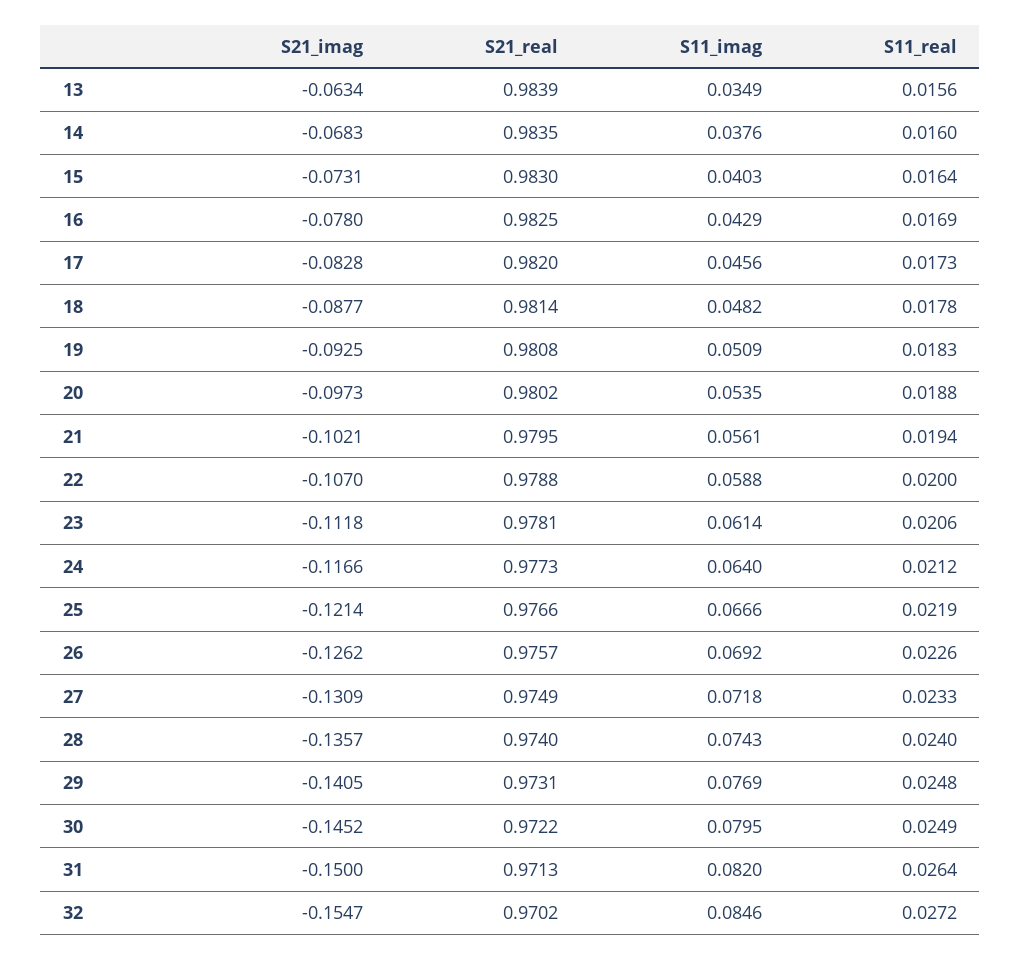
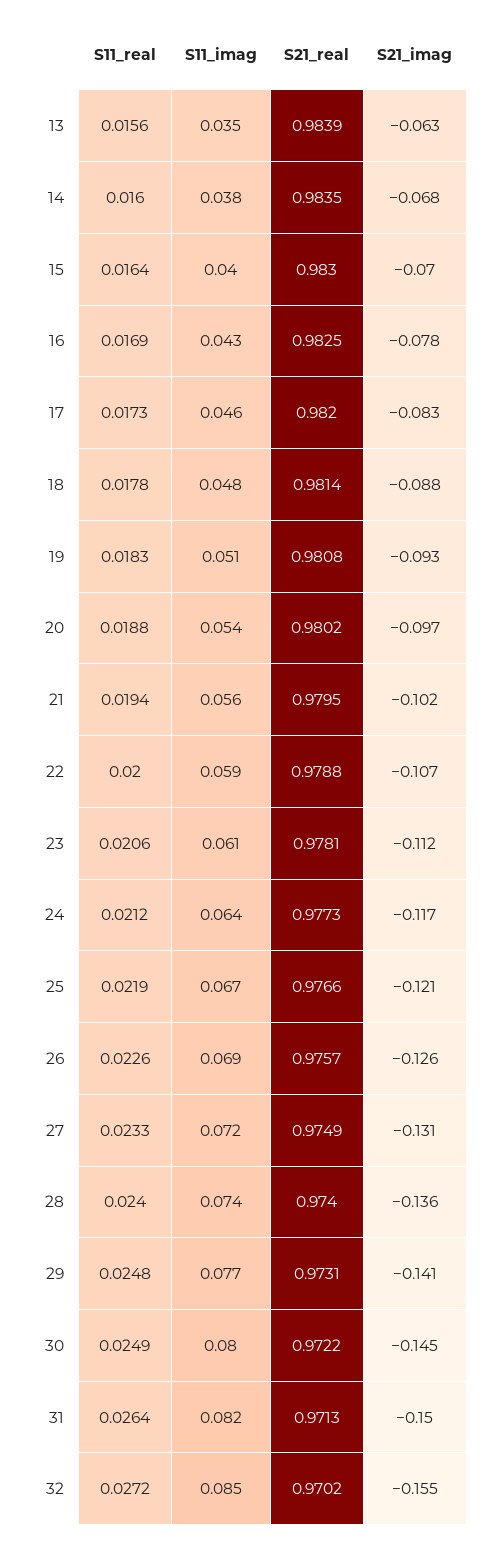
  {
    "S21_imag": {
      "13": -0.0634,
      "14": -0.0683,
-     "15": -0.0731,
+     "15": -0.07,
      "16": -0.078,
      "17": -0.0828,
      "18": -0.0877,
      "19": -0.0925,
      "20": -0.0973,
      "21": -0.1021,
      "22": -0.107,
      "23": -0.1118,
      "24": -0.1166,
      "25": -0.1214,
      "26": -0.1262,
      "27": -0.1309,
      "28": -0.1357,
      "29": -0.1405,
      "30": -0.1452,
      "31": -0.15,
      "32": -0.1547
    },
    "S21_real": {
      "13": 0.9839,
      "14": 0.9835,
      "15": 0.983,
      "16": 0.9825,
      "17": 0.982,
      "18": 0.9814,
      "19": 0.9808,
      "20": 0.9802,
      "21": 0.9795,
      "22": 0.9788,
      "23": 0.9781,
      "24": 0.9773,
      "25": 0.9766,
      "26": 0.9757,
      "27": 0.9749,
      "28": 0.974,
      "29": 0.9731,
      "30": 0.9722,
      "31": 0.9713,
      "32": 0.9702
    },
    "S11_imag": {
      "13": 0.0349,
      "14": 0.0376,
      "15": 0.0403,
      "16": 0.0429,
      "17": 0.0456,
      "18": 0.0482,
      "19": 0.0509,
      "20": 0.0535,
      "21": 0.0561,
      "22": 0.0588,
      "23": 0.0614,
      "24": 0.064,
      "25": 0.0666,
      "26": 0.0692,
      "27": 0.0718,
      "28": 0.0743,
      "29": 0.0769,
      "30": 0.0795,
      "31": 0.082,
      "32": 0.0846
    },
    "S11_real": {
      "13": 0.0156,
      "14": 0.016,
      "15": 0.0164,
      "16": 0.0169,
      "17": 0.0173,
      "18": 0.0178,
      "19": 0.0183,
      "20": 0.0188,
      "21": 0.0194,
      "22": 0.02,
      "23": 0.0206,
      "24": 0.0212,
      "25": 0.0219,
      "26": 0.0226,
      "27": 0.0233,
      "28": 0.024,
      "29": 0.0248,
      "30": 0.0249,
      "31": 0.0264,
      "32": 0.0272
    }
  }

